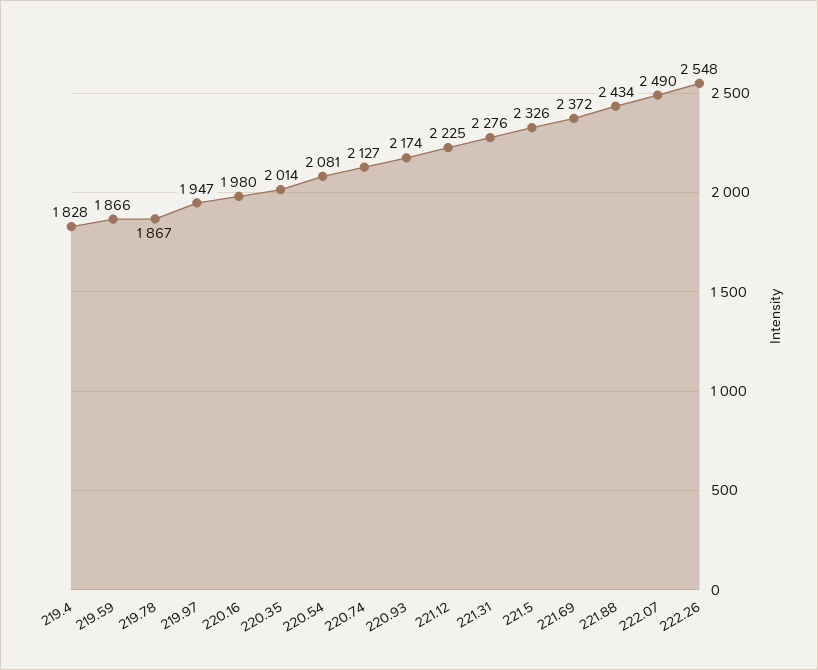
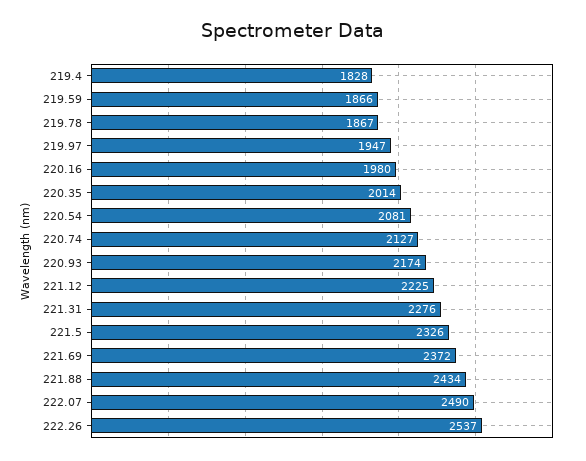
  {
    "219.4": 1828,
    "219.59": 1866,
    "219.78": 1867,
    "219.97": 1947,
    "220.16": 1980,
    "220.35": 2014,
    "220.54": 2081,
    "220.74": 2127,
    "220.93": 2174,
    "221.12": 2225,
    "221.31": 2276,
    "221.5": 2326,
    "221.69": 2372,
    "221.88": 2434,
    "222.07": 2490,
-   "222.26": 2548
+   "222.26": 2537
  }

